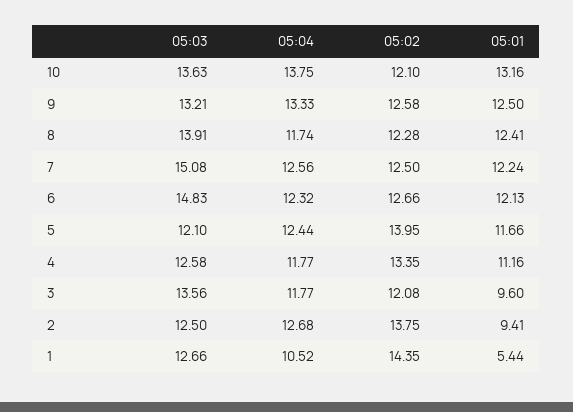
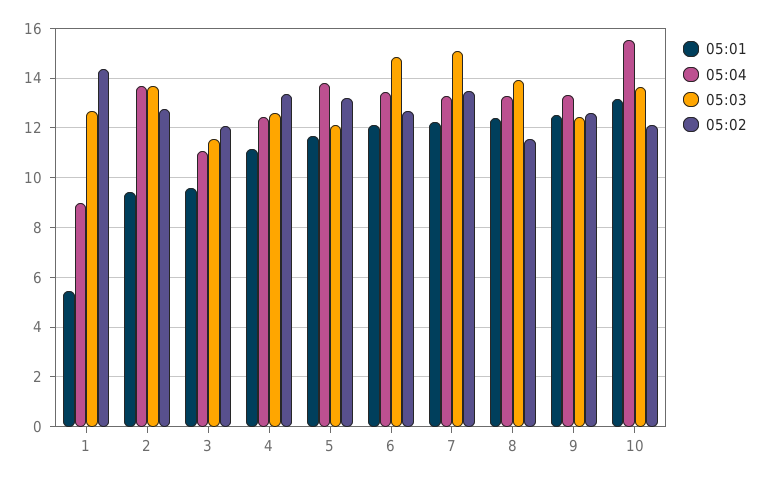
  {
    "05:03": {
      "10": 13.63,
-     "9": 13.21,
+     "9": 12.5,
      "8": 13.91,
      "7": 15.08,
      "6": 14.83,
      "5": 12.1,
      "4": 12.58,
-     "3": 13.56,
+     "3": 11.5,
-     "2": 12.5,
+     "2": 13.75,
      "1": 12.66
    },
    "05:04": {
-     "10": 13.75,
+     "10": 15.5,
      "9": 13.33,
-     "8": 11.74,
+     "8": 13.25,
-     "7": 12.56,
+     "7": 13.25,
-     "6": 12.32,
+     "6": 13.5,
-     "5": 12.44,
+     "5": 13.75,
-     "4": 11.77,
+     "4": 12.5,
-     "3": 11.77,
+     "3": 11,
-     "2": 12.68,
+     "2": 13.75,
-     "1": 10.52
+     "1": 9
    },
    "05:02": {
      "10": 12.1,
      "9": 12.58,
-     "8": 12.28,
+     "8": 11.5,
-     "7": 12.5,
+     "7": 13.5,
      "6": 12.66,
-     "5": 13.95,
+     "5": 13.25,
      "4": 13.35,
      "3": 12.08,
-     "2": 13.75,
+     "2": 12.75,
      "1": 14.35
    },
    "05:01": {
      "10": 13.16,
      "9": 12.5,
      "8": 12.41,
      "7": 12.24,
      "6": 12.13,
      "5": 11.66,
      "4": 11.16,
      "3": 9.6,
      "2": 9.41,
      "1": 5.44
    }
  }

